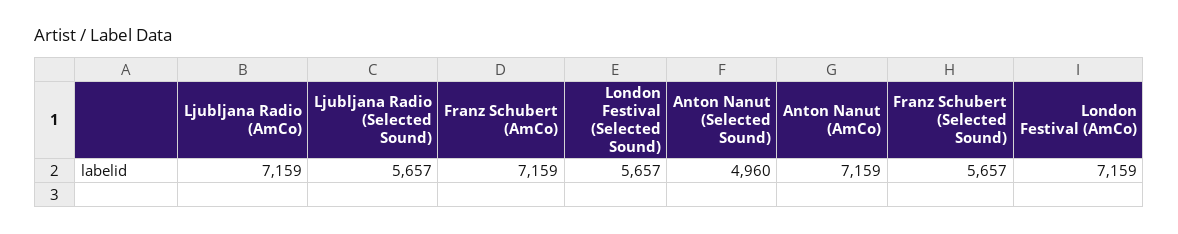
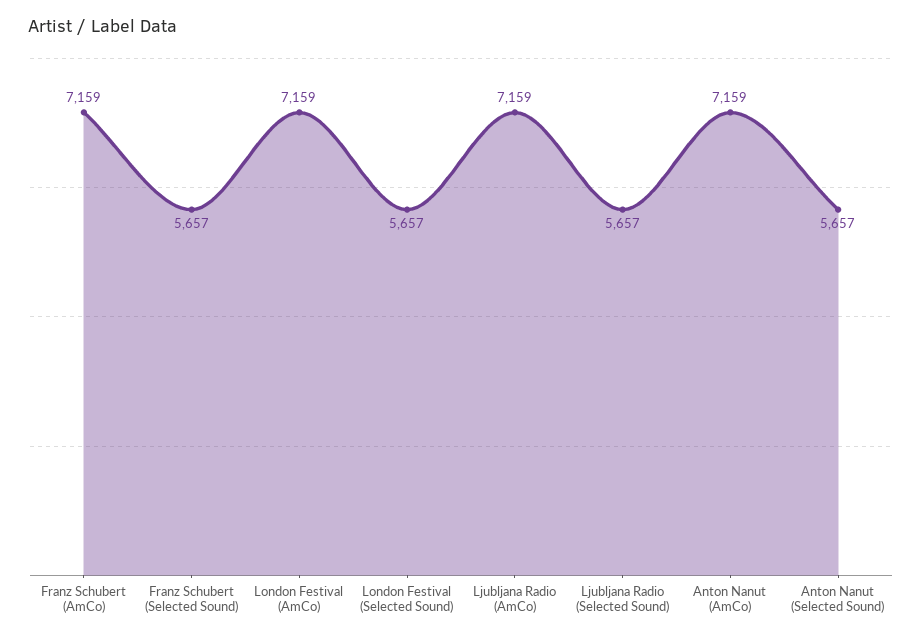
  {
    "Ljubljana Radio (AmCo)": 7159,
    "Ljubljana Radio (Selected Sound)": 5657,
    "Franz Schubert (AmCo)": 7159,
    "London Festival (Selected Sound)": 5657,
-   "Anton Nanut (Selected Sound)": 4960,
+   "Anton Nanut (Selected Sound)": 5657,
    "Anton Nanut (AmCo)": 7159,
    "Franz Schubert (Selected Sound)": 5657,
    "London Festival (AmCo)": 7159
  }

